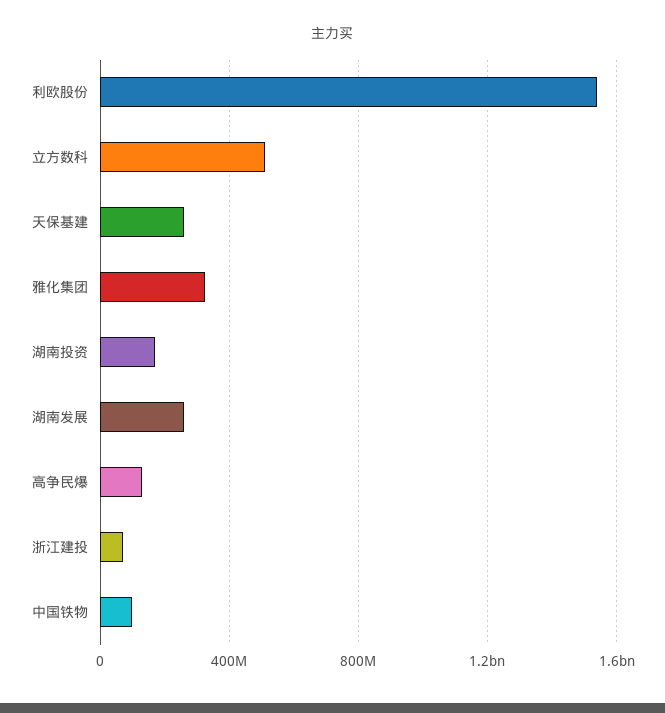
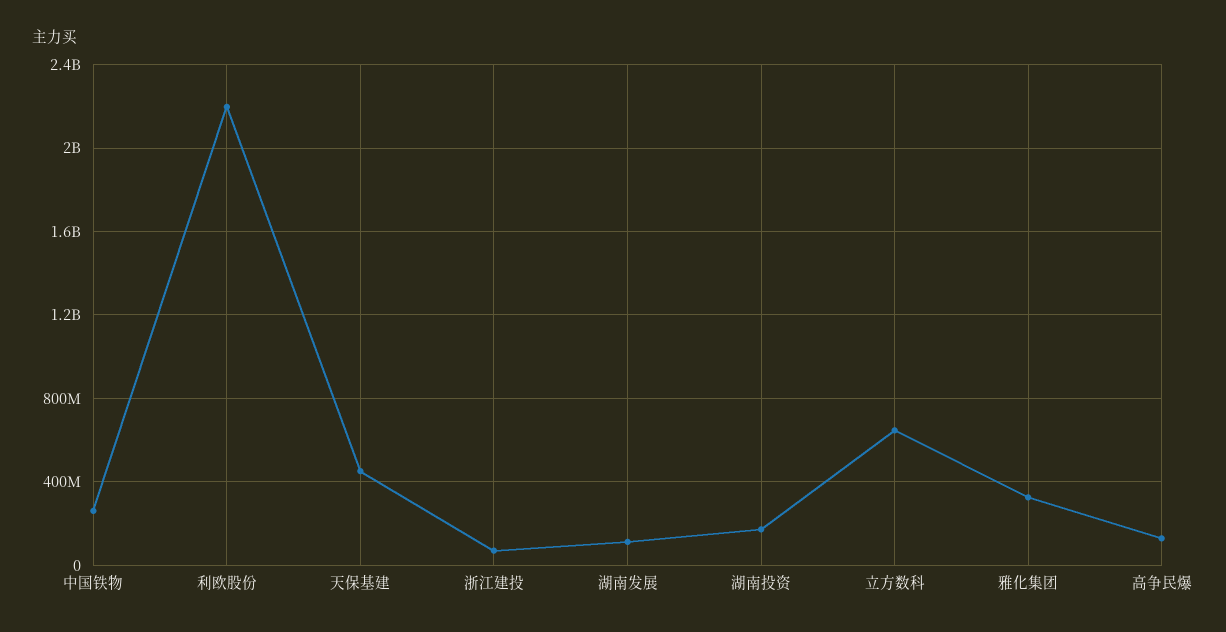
  {
-   "利欧股份": 1550000000,
+   "利欧股份": 2200000000,
-   "立方数科": 500000000,
+   "立方数科": 650000000,
-   "天保基建": 250000000,
+   "天保基建": 450000000,
    "雅化集团": 350000000,
    "湖南投资": 150000000,
-   "湖南发展": 250000000,
+   "湖南发展": 100000000,
    "高争民爆": 150000000,
    "浙江建投": 50000000,
-   "中国铁物": 100000000
+   "中国铁物": 250000000
  }

